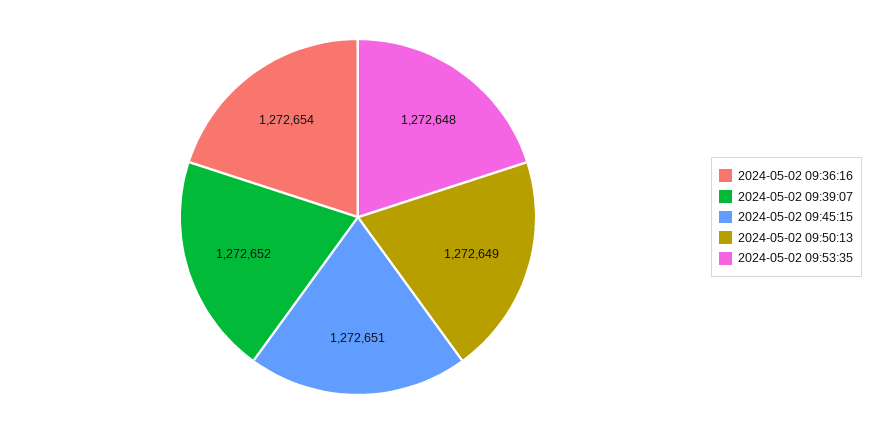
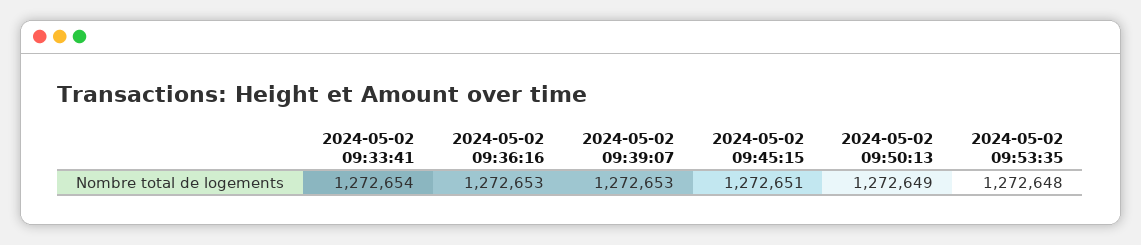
  {
-   "2024-05-02 09:36:16": 1272654,
+   "2024-05-02 09:36:16": 1272653,
-   "2024-05-02 09:39:07": 1272652,
+   "2024-05-02 09:39:07": 1272653,
    "2024-05-02 09:45:15": 1272651,
    "2024-05-02 09:50:13": 1272649,
-   "2024-05-02 09:53:35": 1272648
+   "2024-05-02 09:53:35": 1272648,
+   "2024-05-02 09:33:41": 1272654
  }

